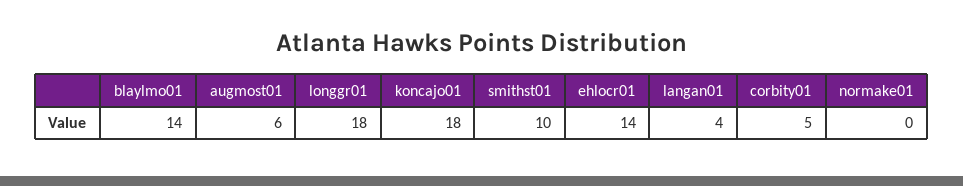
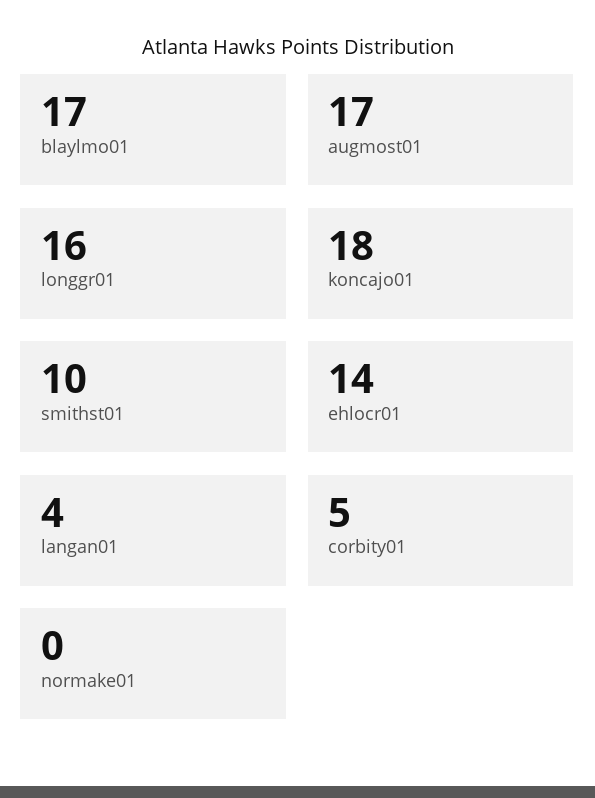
  {
-   "blaylmo01": 14,
+   "blaylmo01": 17,
-   "augmost01": 6,
+   "augmost01": 17,
-   "longgr01": 18,
+   "longgr01": 16,
    "koncajo01": 18,
    "smithst01": 10,
    "ehlocr01": 14,
    "langan01": 4,
    "corbity01": 5,
    "normake01": 0
  }

